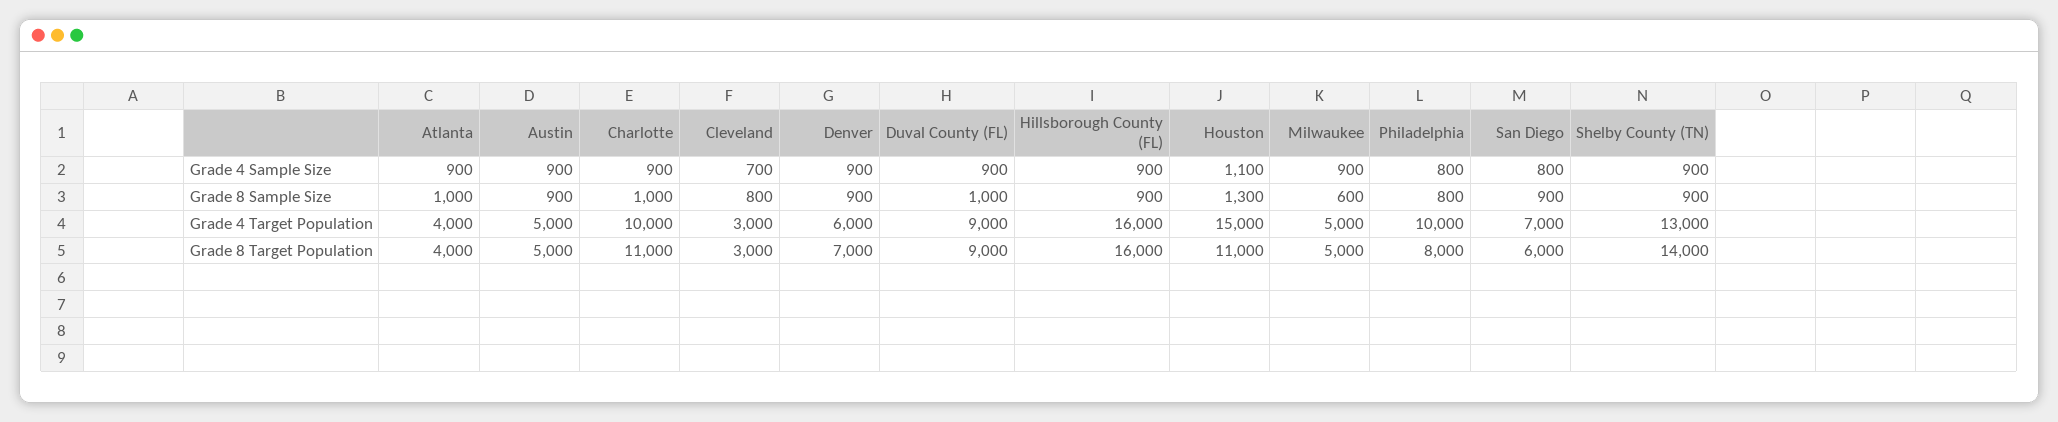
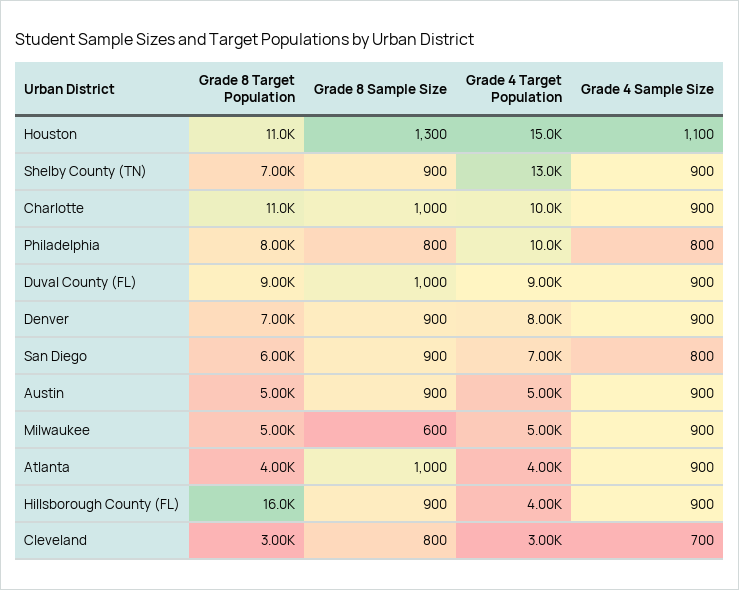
  {
    "Atlanta": {
      "Grade 4 Sample Size": 900,
      "Grade 8 Sample Size": 1000,
      "Grade 4 Target Population": 4000,
      "Grade 8 Target Population": 4000
    },
    "Austin": {
      "Grade 4 Sample Size": 900,
      "Grade 8 Sample Size": 900,
      "Grade 4 Target Population": 5000,
      "Grade 8 Target Population": 5000
    },
    "Charlotte": {
      "Grade 4 Sample Size": 900,
      "Grade 8 Sample Size": 1000,
      "Grade 4 Target Population": 10000,
      "Grade 8 Target Population": 11000
    },
    "Cleveland": {
      "Grade 4 Sample Size": 700,
      "Grade 8 Sample Size": 800,
      "Grade 4 Target Population": 3000,
      "Grade 8 Target Population": 3000
    },
    "Denver": {
      "Grade 4 Sample Size": 900,
      "Grade 8 Sample Size": 900,
-     "Grade 4 Target Population": 6000,
+     "Grade 4 Target Population": 8000,
      "Grade 8 Target Population": 7000
    },
    "Duval County (FL)": {
      "Grade 4 Sample Size": 900,
      "Grade 8 Sample Size": 1000,
      "Grade 4 Target Population": 9000,
      "Grade 8 Target Population": 9000
    },
    "Hillsborough County (FL)": {
      "Grade 4 Sample Size": 900,
      "Grade 8 Sample Size": 900,
-     "Grade 4 Target Population": 16000,
+     "Grade 4 Target Population": 4000,
      "Grade 8 Target Population": 16000
    },
    "Houston": {
      "Grade 4 Sample Size": 1100,
      "Grade 8 Sample Size": 1300,
      "Grade 4 Target Population": 15000,
      "Grade 8 Target Population": 11000
    },
    "Milwaukee": {
      "Grade 4 Sample Size": 900,
      "Grade 8 Sample Size": 600,
      "Grade 4 Target Population": 5000,
      "Grade 8 Target Population": 5000
    },
    "Philadelphia": {
      "Grade 4 Sample Size": 800,
      "Grade 8 Sample Size": 800,
      "Grade 4 Target Population": 10000,
      "Grade 8 Target Population": 8000
    },
    "San Diego": {
      "Grade 4 Sample Size": 800,
      "Grade 8 Sample Size": 900,
      "Grade 4 Target Population": 7000,
      "Grade 8 Target Population": 6000
    },
    "Shelby County (TN)": {
      "Grade 4 Sample Size": 900,
      "Grade 8 Sample Size": 900,
      "Grade 4 Target Population": 13000,
-     "Grade 8 Target Population": 14000
+     "Grade 8 Target Population": 7000
    }
  }

